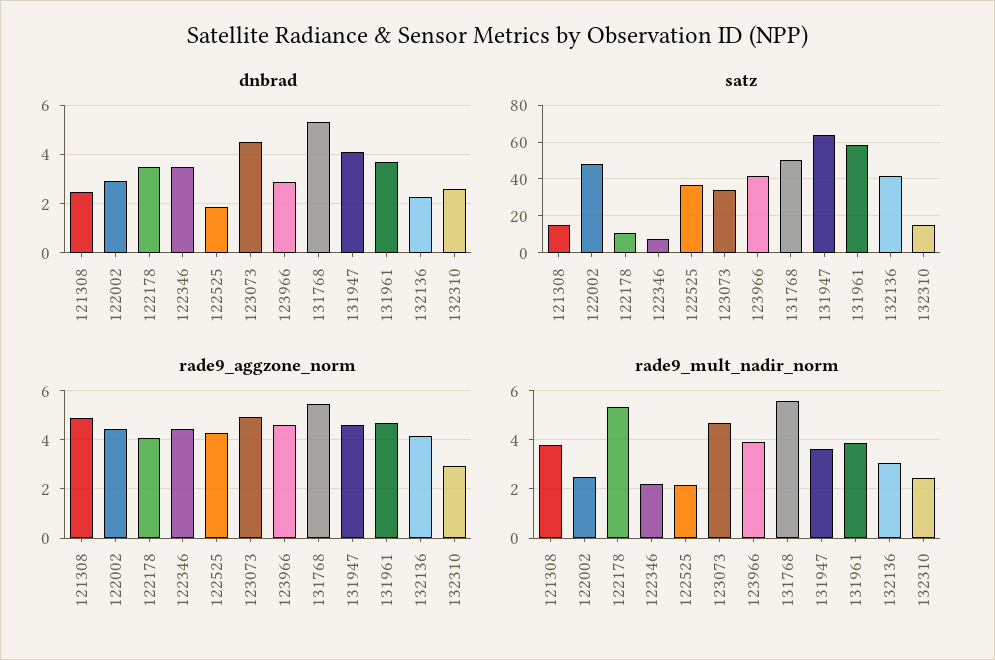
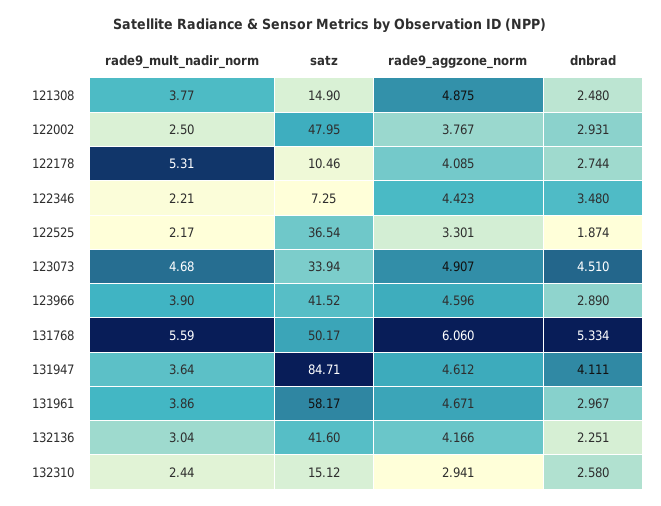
  {
    "dnbrad": {
      "121308": 2.48,
      "122002": 2.931,
-     "122178": 3.5,
+     "122178": 2.744,
      "122346": 3.48,
      "122525": 1.874,
      "123073": 4.51,
      "123966": 2.89,
      "131768": 5.334,
      "131947": 4.111,
-     "131961": 3.75,
+     "131961": 2.967,
      "132136": 2.251,
      "132310": 2.58
    },
    "satz": {
      "121308": 14.9,
      "122002": 47.95,
      "122178": 10.46,
      "122346": 7.25,
      "122525": 36.54,
      "123073": 33.94,
      "123966": 41.52,
      "131768": 50.17,
-     "131947": 65,
+     "131947": 84.71,
      "131961": 58.17,
      "132136": 41.6,
      "132310": 15.12
    },
    "rade9_aggzone_norm": {
      "121308": 4.875,
-     "122002": 4.5,
+     "122002": 3.767,
      "122178": 4.085,
      "122346": 4.423,
-     "122525": 4.25,
+     "122525": 3.301,
      "123073": 4.907,
      "123966": 4.596,
-     "131768": 5.5,
+     "131768": 6.06,
      "131947": 4.612,
      "131961": 4.671,
      "132136": 4.166,
      "132310": 2.941
    },
    "rade9_mult_nadir_norm": {
      "121308": 3.77,
      "122002": 2.5,
      "122178": 5.31,
      "122346": 2.21,
      "122525": 2.17,
      "123073": 4.68,
      "123966": 3.9,
      "131768": 5.59,
      "131947": 3.64,
      "131961": 3.86,
      "132136": 3.04,
      "132310": 2.44
    }
  }

